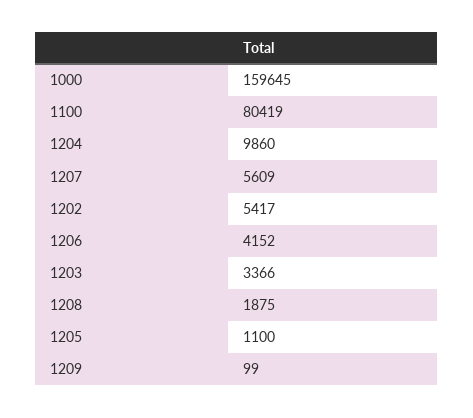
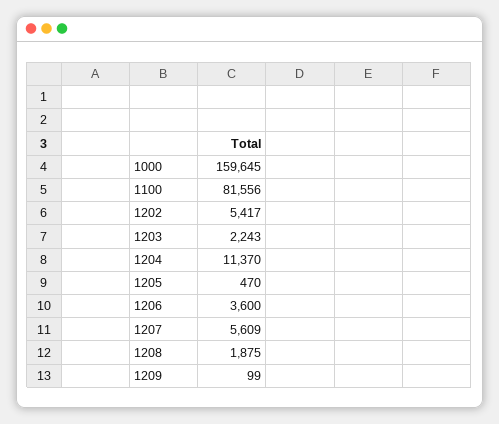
  {
    "1000": 159645,
-   "1100": 80419,
+   "1100": 81556,
-   "1204": 9860,
+   "1204": 11370,
    "1207": 5609,
    "1202": 5417,
-   "1206": 4152,
+   "1206": 3600,
-   "1203": 3366,
+   "1203": 2243,
    "1208": 1875,
-   "1205": 1100,
+   "1205": 470,
    "1209": 99
  }

